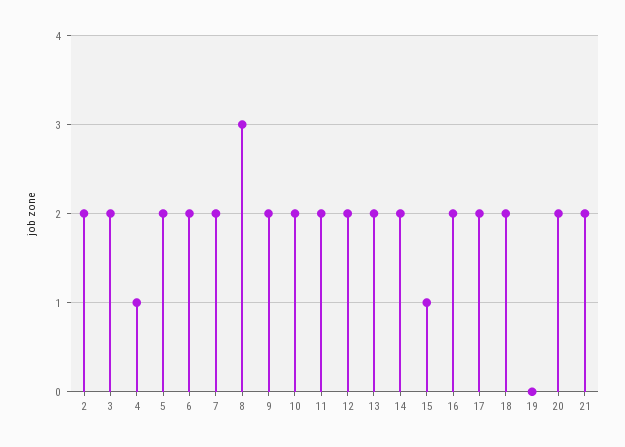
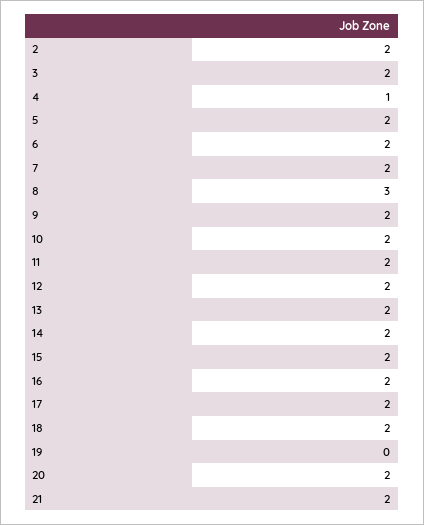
  {
    "2": 2,
    "3": 2,
    "4": 1,
    "5": 2,
    "6": 2,
    "7": 2,
    "8": 3,
    "9": 2,
    "10": 2,
    "11": 2,
    "12": 2,
    "13": 2,
    "14": 2,
-   "15": 1,
+   "15": 2,
    "16": 2,
    "17": 2,
    "18": 2,
    "19": 0,
    "20": 2,
    "21": 2
  }

